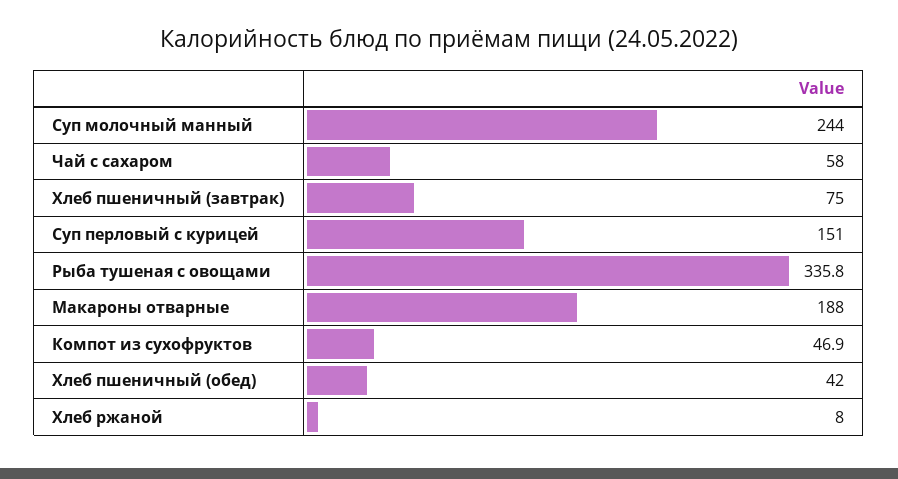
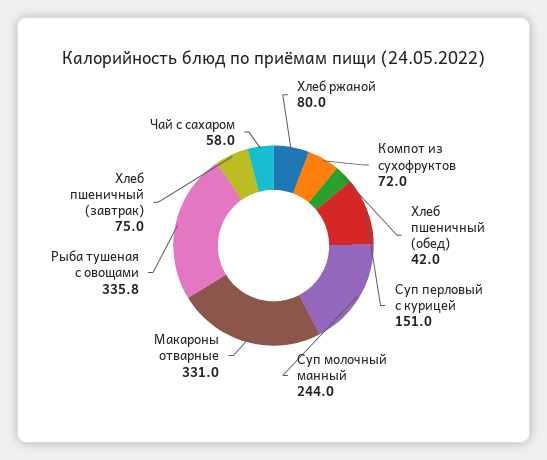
  {
    "Суп молочный манный": 244,
    "Чай с сахаром": 58,
    "Хлеб пшеничный (завтрак)": 75,
    "Суп перловый с курицей": 151,
    "Рыба тушеная с овощами": 335.8,
-   "Макароны отварные": 188,
+   "Макароны отварные": 331,
-   "Компот из сухофруктов": 46.9,
+   "Компот из сухофруктов": 72,
    "Хлеб пшеничный (обед)": 42,
-   "Хлеб ржаной": 8
+   "Хлеб ржаной": 80
  }

